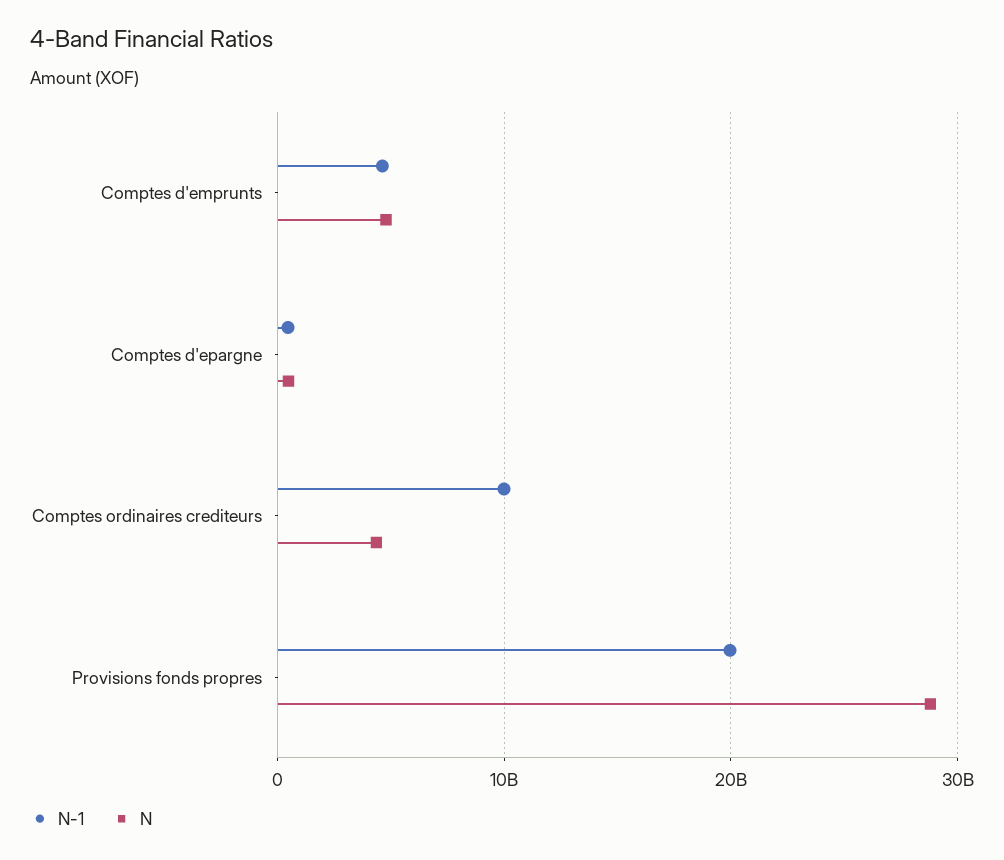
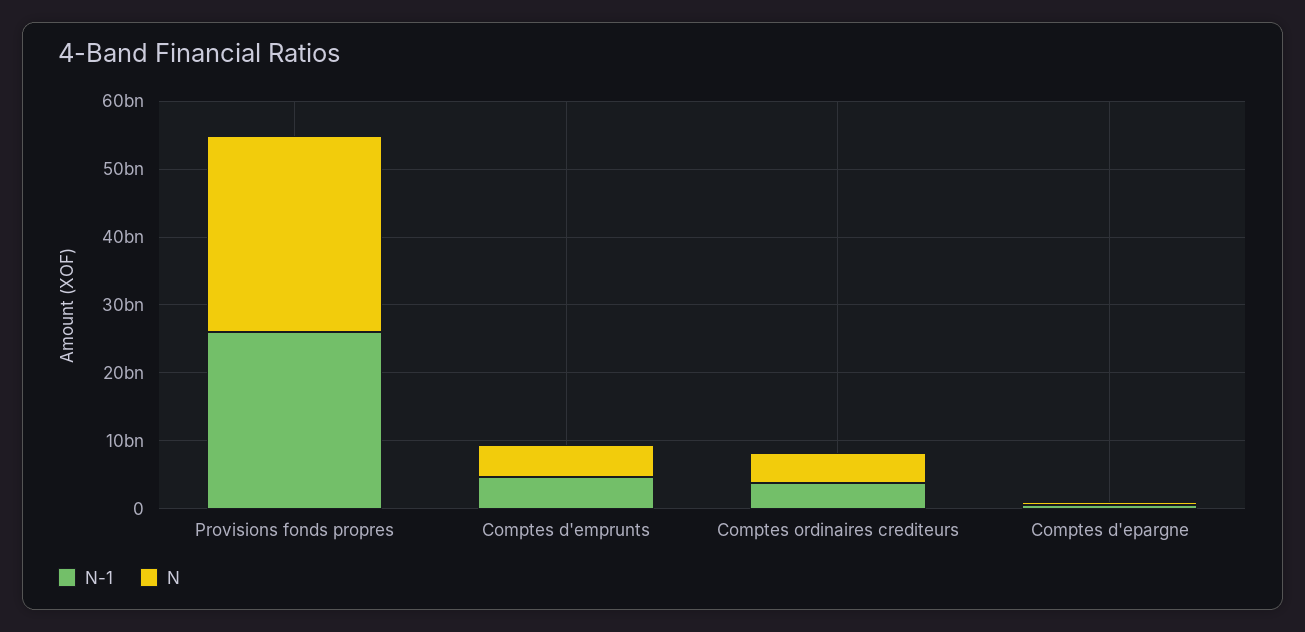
  {
    "N-1": {
      "Comptes d'emprunts": 5000000000,
      "Comptes d'epargne": 0,
-     "Comptes ordinaires crediteurs": 10000000000,
+     "Comptes ordinaires crediteurs": 4000000000,
-     "Provisions fonds propres": 20000000000
+     "Provisions fonds propres": 26000000000
    },
    "N": {
      "Comptes d'emprunts": 5000000000,
      "Comptes d'epargne": 0,
      "Comptes ordinaires crediteurs": 4000000000,
      "Provisions fonds propres": 29000000000
    }
  }

